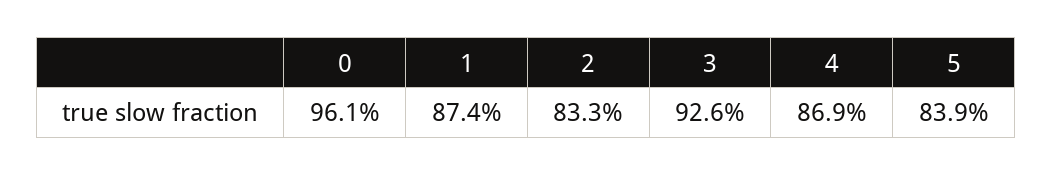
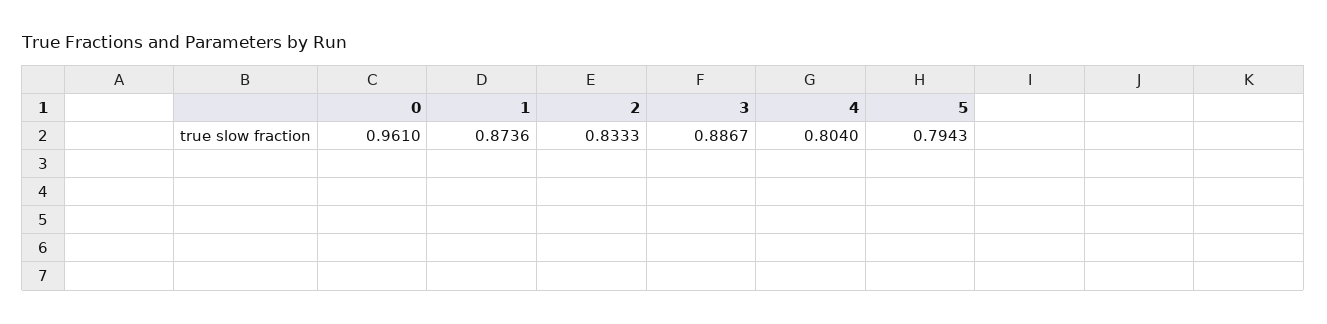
  {
    "0": 0.961,
    "1": 0.8736,
    "2": 0.8333,
-   "3": 0.926,
+   "3": 0.8867,
-   "4": 0.869,
+   "4": 0.804,
-   "5": 0.839
+   "5": 0.7943
  }

